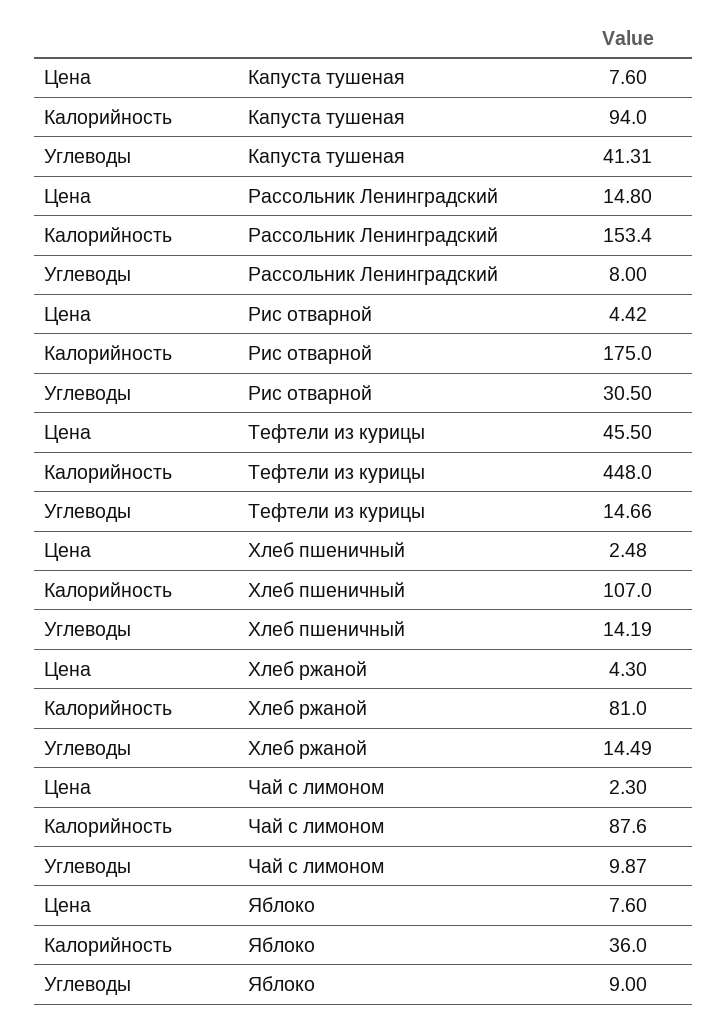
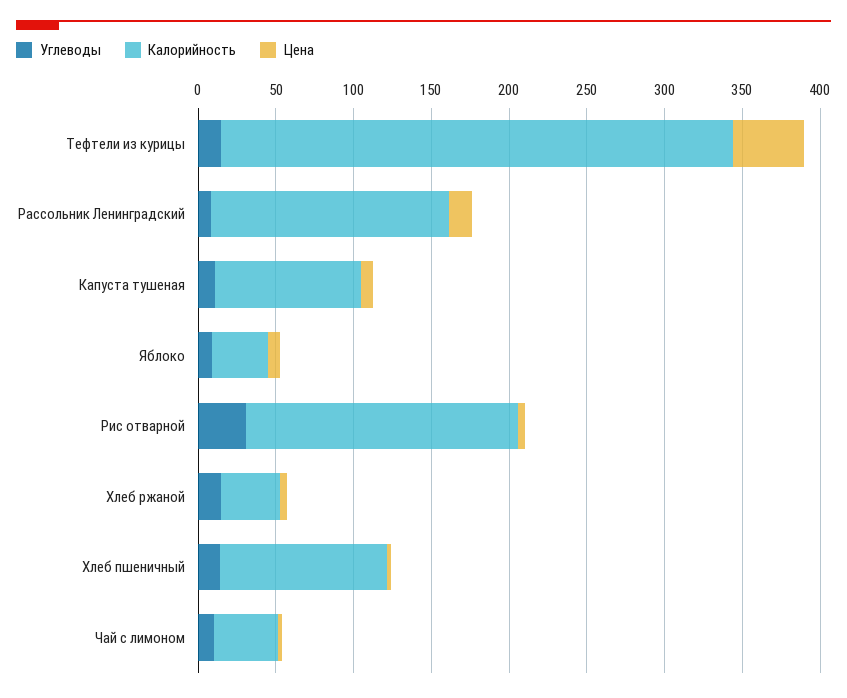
  {
    "Цена": {
      "Капуста тушеная": 7.6,
      "Рассольник Ленинградский": 14.8,
      "Рис отварной": 4.42,
      "Тефтели из курицы": 45.5,
      "Хлеб пшеничный": 2.48,
      "Хлеб ржаной": 4.3,
      "Чай с лимоном": 2.3,
      "Яблоко": 7.6
    },
    "Калорийность": {
      "Капуста тушеная": 94,
      "Рассольник Ленинградский": 153.4,
      "Рис отварной": 175,
-     "Тефтели из курицы": 448,
+     "Тефтели из курицы": 330,
      "Хлеб пшеничный": 107,
-     "Хлеб ржаной": 81,
+     "Хлеб ржаной": 40,
-     "Чай с лимоном": 87.6,
+     "Чай с лимоном": 40,
      "Яблоко": 36
    },
    "Углеводы": {
-     "Капуста тушеная": 41.31,
+     "Капуста тушеная": 10,
      "Рассольник Ленинградский": 8,
      "Рис отварной": 30.5,
      "Тефтели из курицы": 14.66,
      "Хлеб пшеничный": 14.19,
      "Хлеб ржаной": 14.49,
      "Чай с лимоном": 9.87,
      "Яблоко": 9
    }
  }

